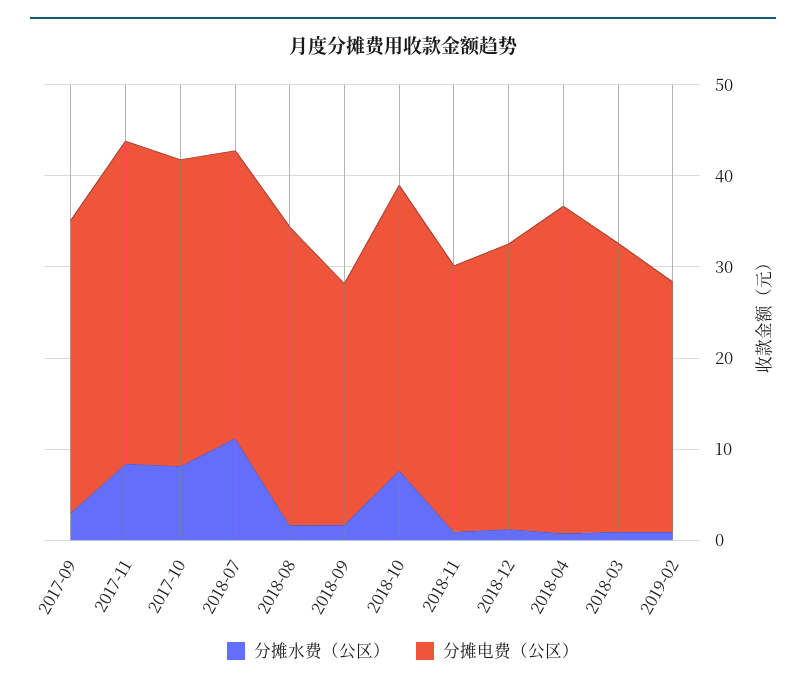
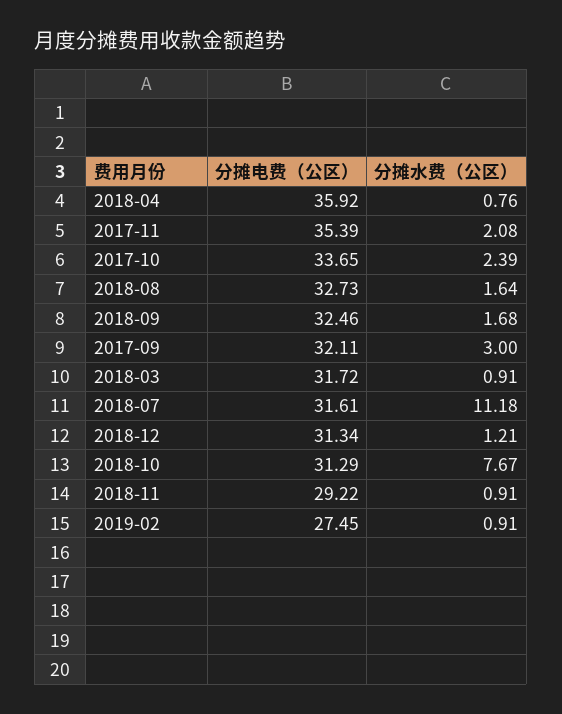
  {
    "分摊水费（公区）": {
      "2017-09": 3,
-     "2017-11": 8,
+     "2017-11": 2.08,
-     "2017-10": 8,
+     "2017-10": 2.39,
      "2018-07": 11.18,
      "2018-08": 1.64,
      "2018-09": 1.68,
      "2018-10": 7.67,
      "2018-11": 0.91,
      "2018-12": 1.21,
      "2018-04": 0.76,
      "2018-03": 0.91,
      "2019-02": 0.91
    },
    "分摊电费（公区）": {
      "2017-09": 32.11,
      "2017-11": 35.39,
      "2017-10": 33.65,
      "2018-07": 31.61,
      "2018-08": 32.73,
-     "2018-09": 26,
+     "2018-09": 32.46,
      "2018-10": 31.29,
      "2018-11": 29.22,
      "2018-12": 31.34,
      "2018-04": 35.92,
      "2018-03": 31.72,
      "2019-02": 27.45
    }
  }

